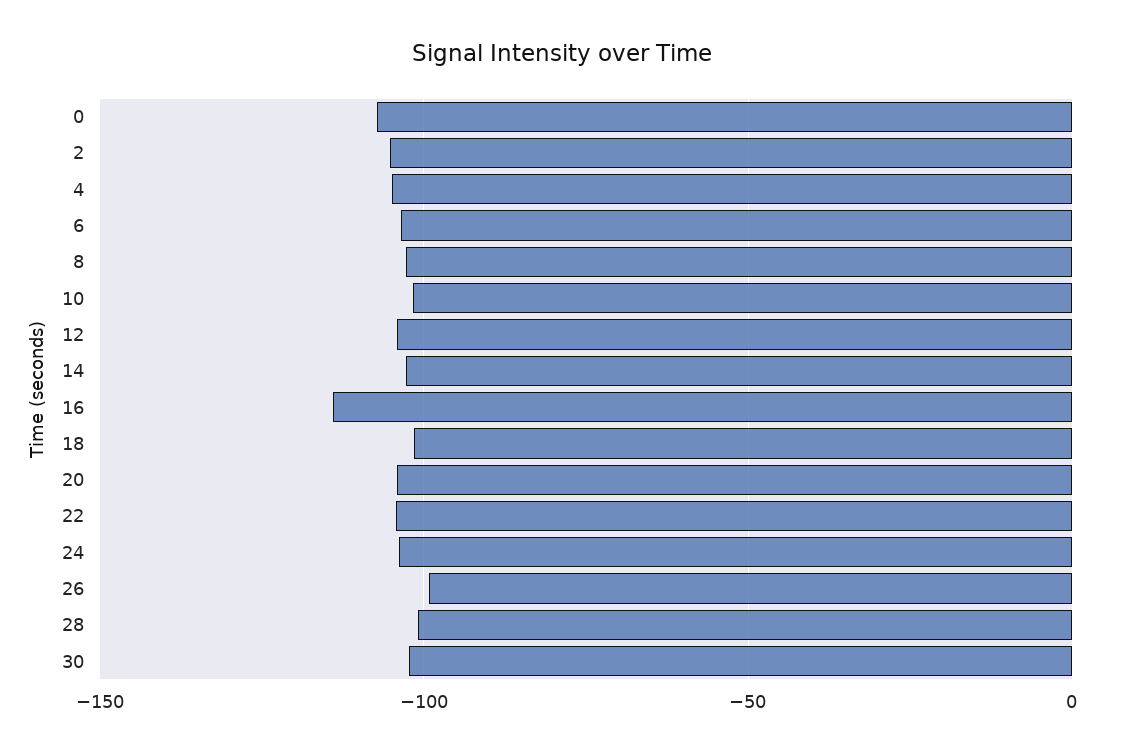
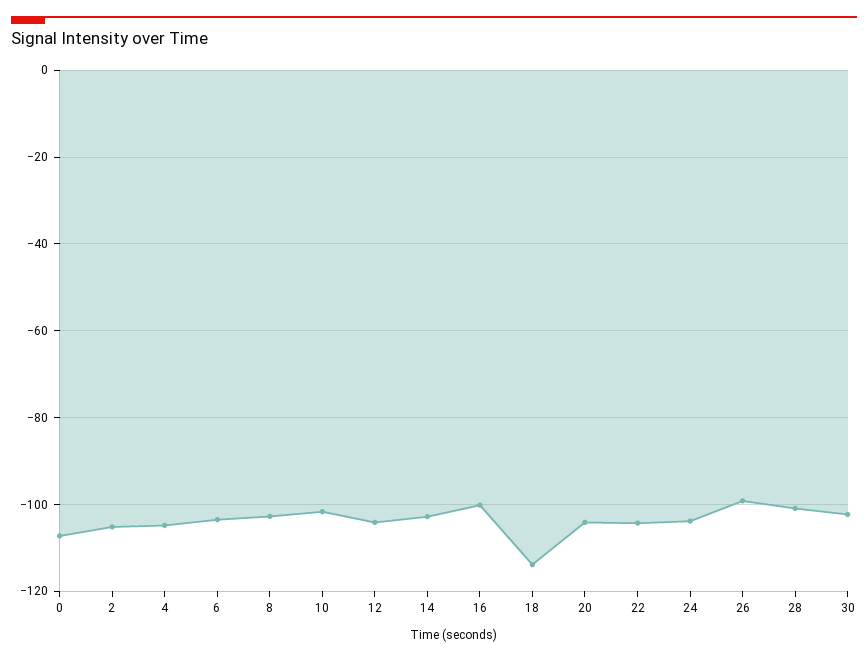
  {
    "0": -108,
    "2": -106,
    "4": -104,
    "6": -104,
    "8": -102,
    "10": -102,
    "12": -104,
    "14": -102,
-   "16": -115,
+   "16": -100,
-   "18": -100,
+   "18": -114,
    "20": -104,
    "22": -104,
    "24": -104,
    "26": -100,
    "28": -100,
    "30": -102
  }

